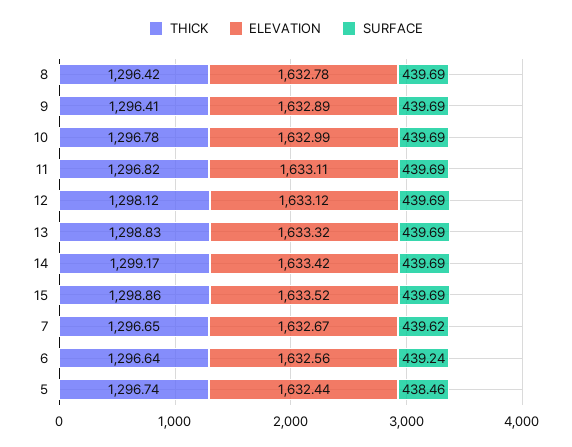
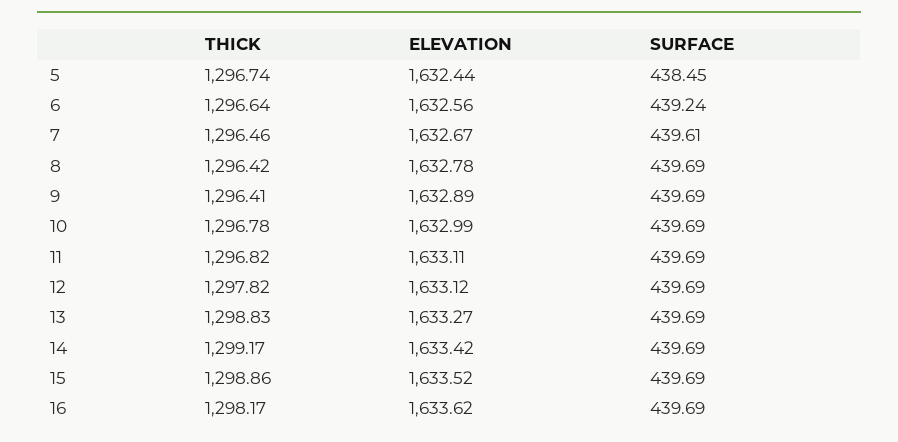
  {
    "THICK": {
      "8": 1296.42,
      "9": 1296.41,
      "10": 1296.78,
      "11": 1296.82,
-     "12": 1298.12,
+     "12": 1297.82,
      "13": 1298.83,
      "14": 1299.17,
      "15": 1298.86,
-     "7": 1296.65,
+     "7": 1296.46,
      "6": 1296.64,
-     "5": 1296.74
+     "5": 1296.74,
+     "16": 1298.17
    },
    "ELEVATION": {
      "8": 1632.78,
      "9": 1632.89,
      "10": 1632.99,
      "11": 1633.11,
      "12": 1633.12,
-     "13": 1633.32,
+     "13": 1633.27,
      "14": 1633.42,
      "15": 1633.52,
      "7": 1632.67,
      "6": 1632.56,
-     "5": 1632.44
+     "5": 1632.44,
+     "16": 1633.62
    },
    "SURFACE": {
      "8": 439.69,
      "9": 439.69,
      "10": 439.69,
      "11": 439.69,
      "12": 439.69,
      "13": 439.69,
      "14": 439.69,
      "15": 439.69,
-     "7": 439.62,
+     "7": 439.61,
      "6": 439.24,
-     "5": 438.46
+     "5": 438.45,
+     "16": 439.69
    }
  }

